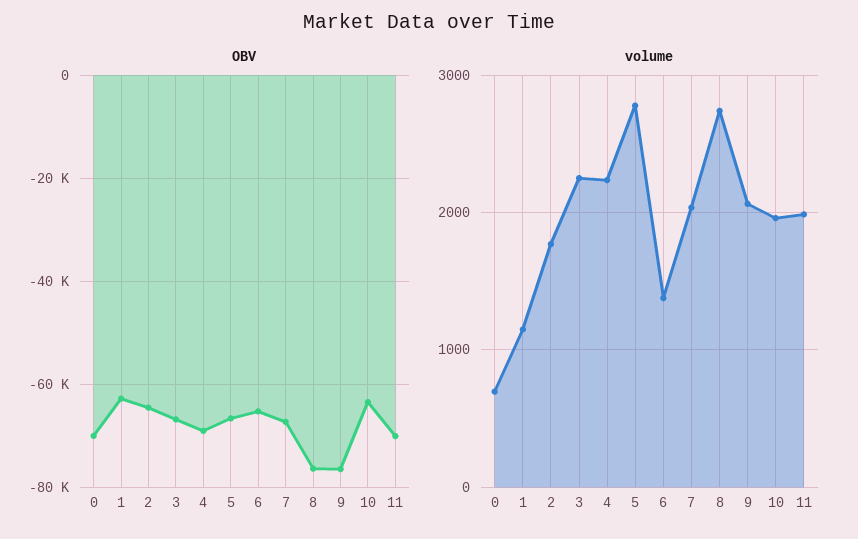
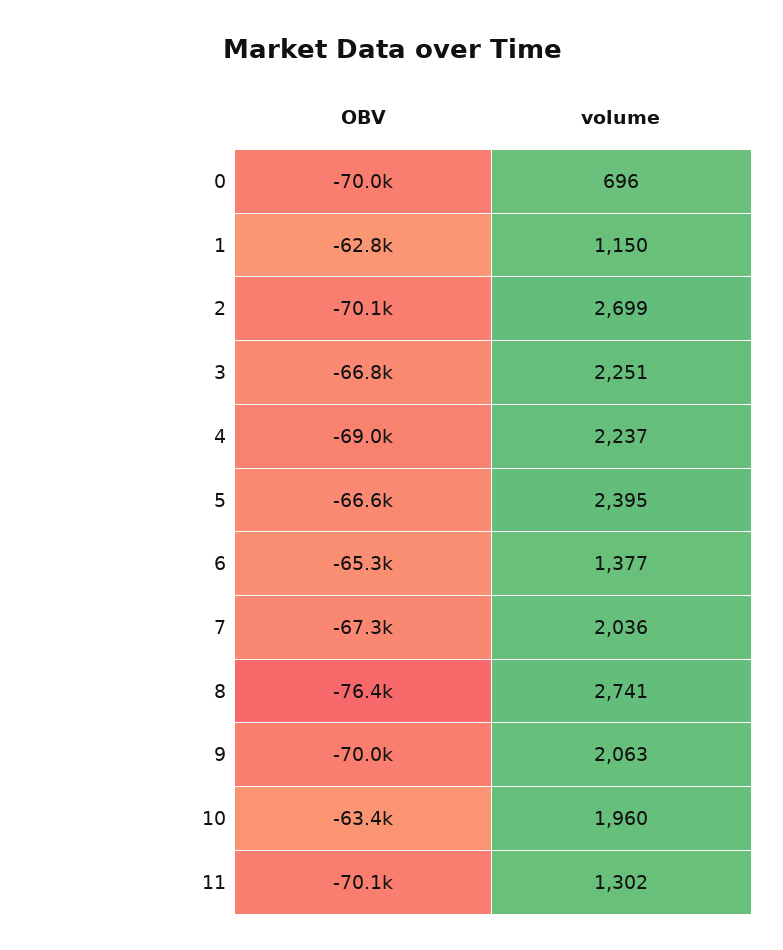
  {
    "OBV": {
      "0": -70000,
      "1": -62800,
-     "2": -64000,
+     "2": -70100,
      "3": -66800,
      "4": -69000,
      "5": -66600,
      "6": -65300,
      "7": -67300,
      "8": -76400,
-     "9": -76000,
+     "9": -70000,
      "10": -63400,
      "11": -70100
    },
    "volume": {
      "0": 696,
      "1": 1150,
-     "2": 1800,
+     "2": 2699,
      "3": 2251,
      "4": 2237,
-     "5": 2800,
+     "5": 2395,
      "6": 1377,
      "7": 2036,
      "8": 2741,
      "9": 2063,
      "10": 1960,
-     "11": 2000
+     "11": 1302
    }
  }

